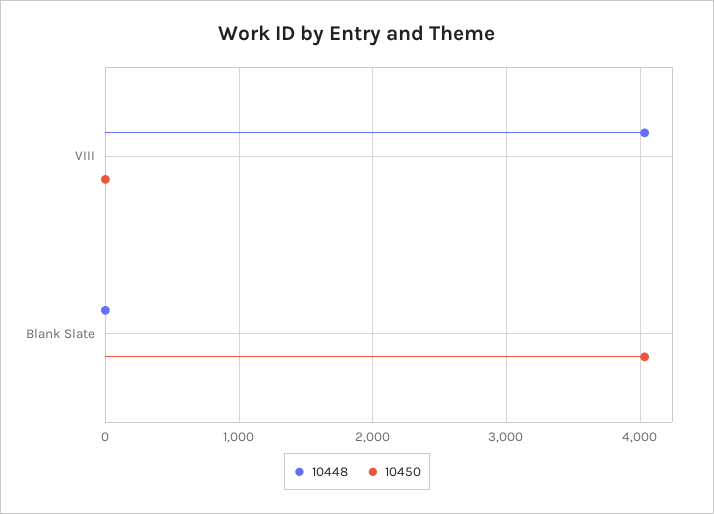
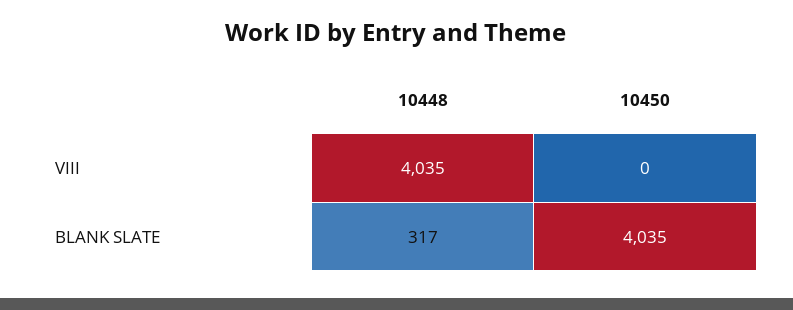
  {
    "10448": {
      "VIII": 4035,
-     "Blank Slate": 0
+     "Blank Slate": 317
    },
    "10450": {
      "VIII": 0,
      "Blank Slate": 4035
    }
  }

